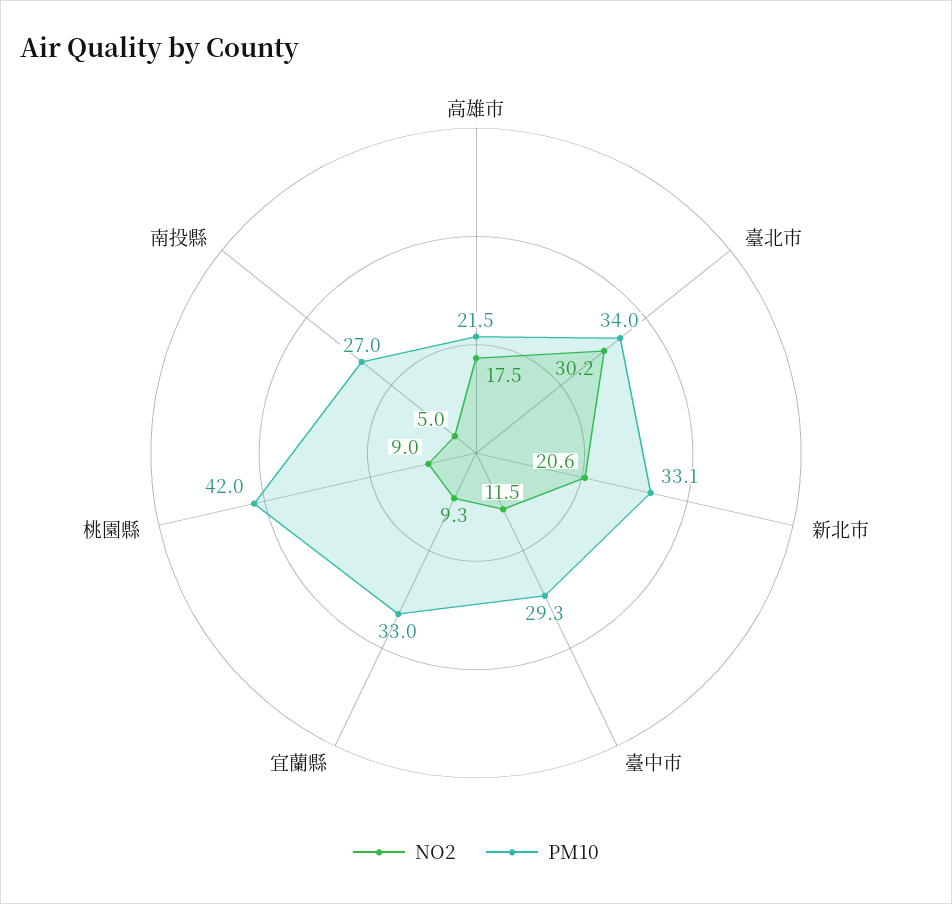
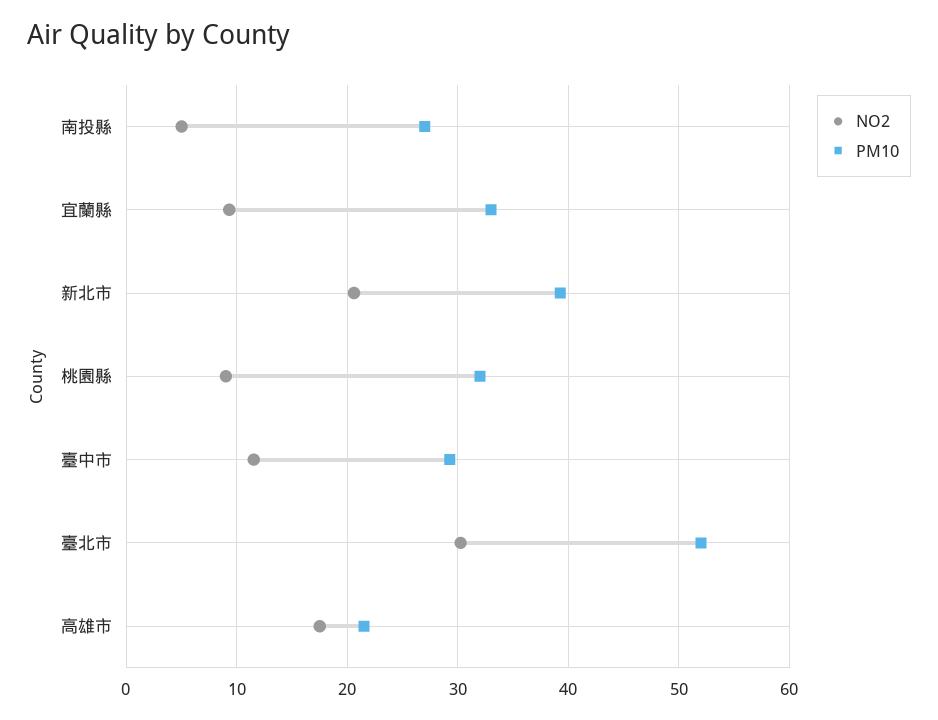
  {
    "NO2": {
      "高雄市": 17.5,
      "臺北市": 30.2,
      "新北市": 20.6,
      "臺中市": 11.5,
      "宜蘭縣": 9.3,
      "桃園縣": 9,
      "南投縣": 5
    },
    "PM10": {
      "高雄市": 21.5,
-     "臺北市": 34,
+     "臺北市": 52,
-     "新北市": 33.1,
+     "新北市": 39,
      "臺中市": 29.3,
      "宜蘭縣": 33,
-     "桃園縣": 42,
+     "桃園縣": 32,
      "南投縣": 27
    }
  }

